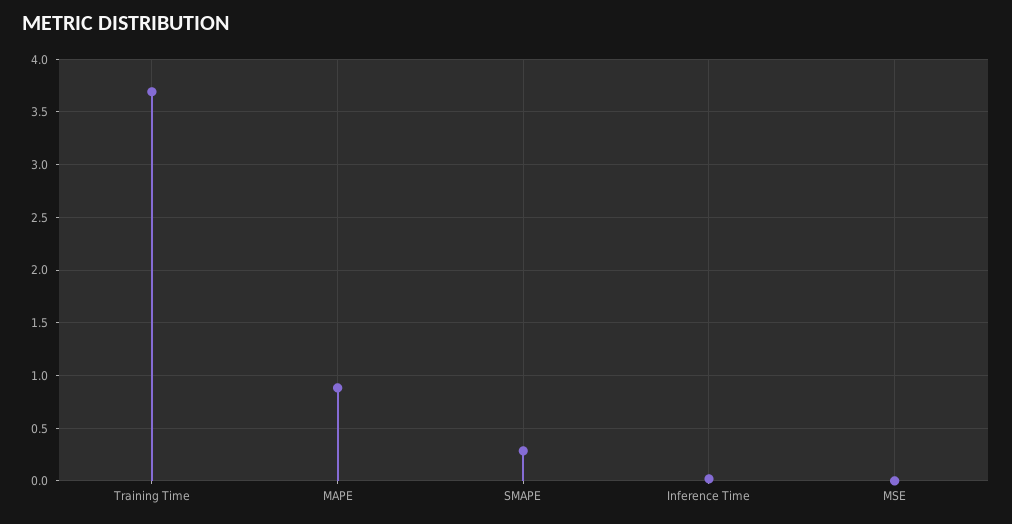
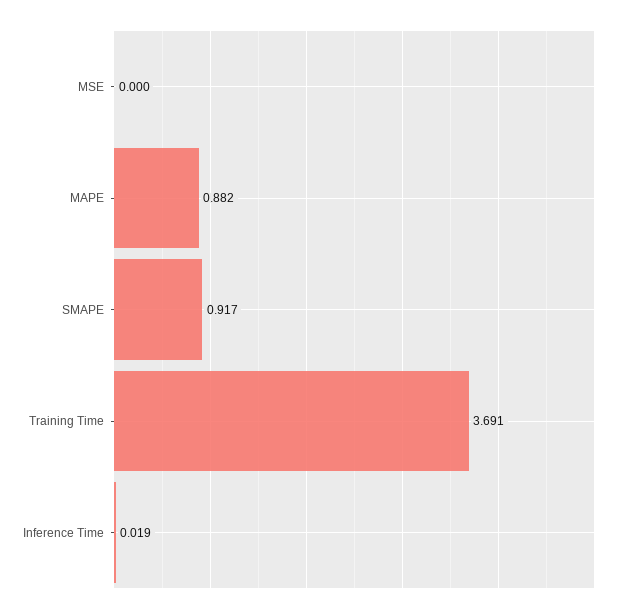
  {
    "Training Time": 3.691,
    "MAPE": 0.882,
-   "SMAPE": 0.3,
+   "SMAPE": 0.917,
    "Inference Time": 0.019,
    "MSE": 0
  }

